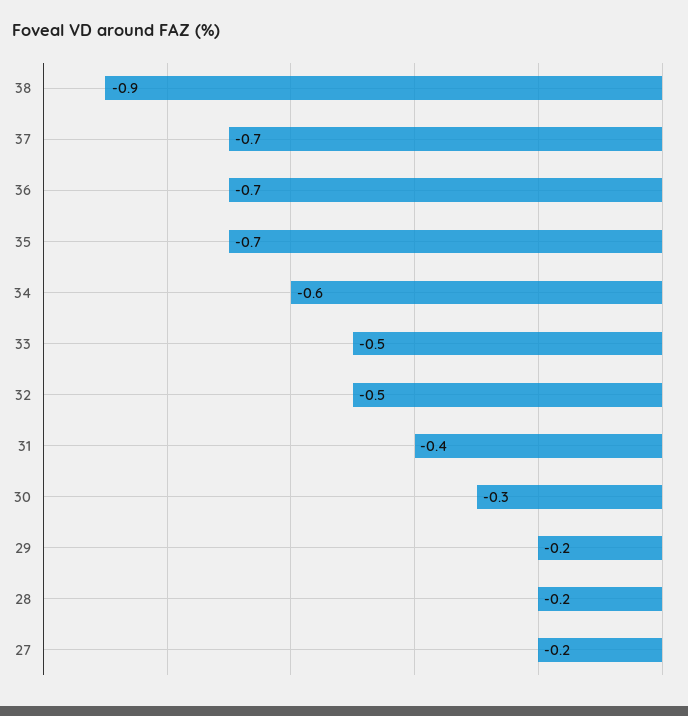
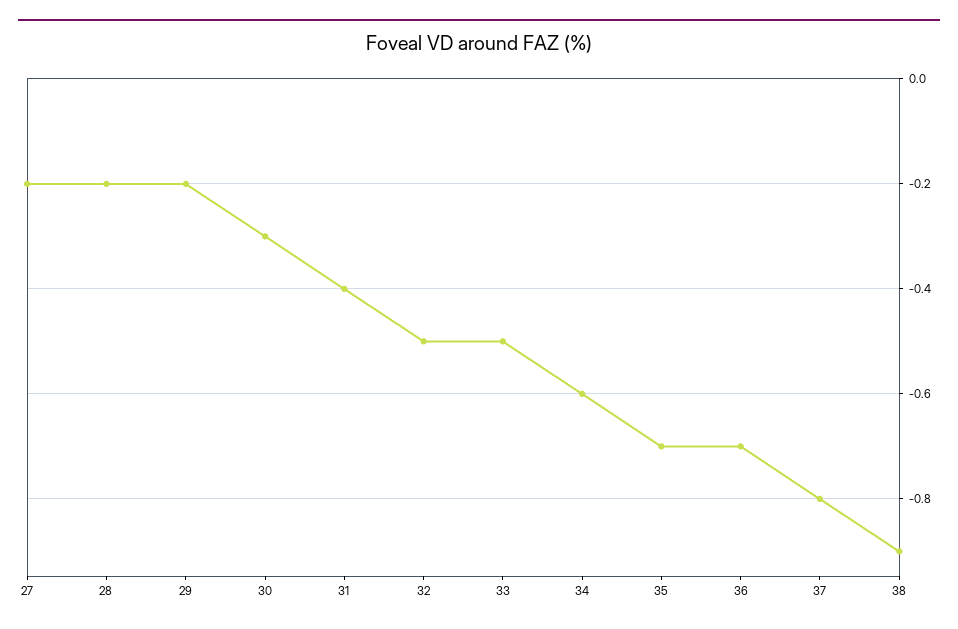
  {
    "38": -0.9,
-   "37": -0.7,
+   "37": -0.8,
    "36": -0.7,
    "35": -0.7,
    "34": -0.6,
    "33": -0.5,
    "32": -0.5,
    "31": -0.4,
    "30": -0.3,
    "29": -0.2,
    "28": -0.2,
    "27": -0.2
  }

